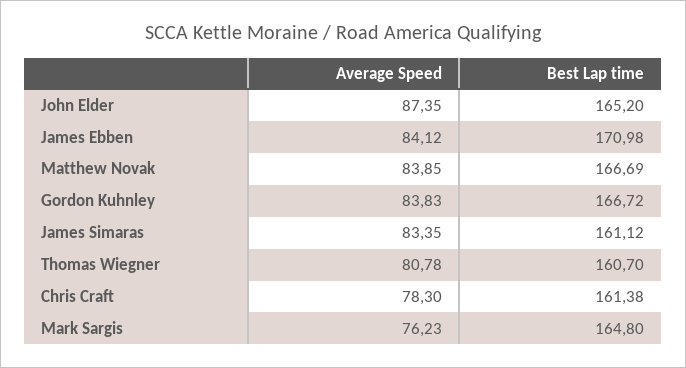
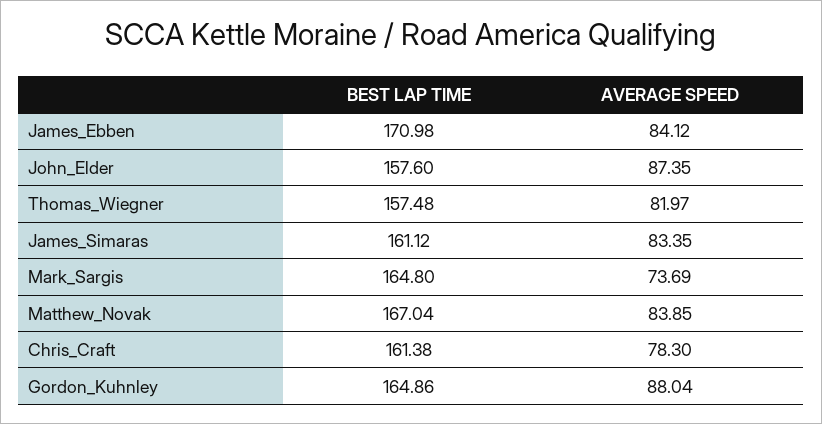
  {
    "Average Speed": {
      "John Elder": 87.35,
      "James Ebben": 84.12,
      "Matthew Novak": 83.85,
-     "Gordon Kuhnley": 83.83,
+     "Gordon Kuhnley": 88.04,
      "James Simaras": 83.35,
-     "Thomas Wiegner": 80.78,
+     "Thomas Wiegner": 81.97,
      "Chris Craft": 78.3,
-     "Mark Sargis": 76.23
+     "Mark Sargis": 73.69
    },
    "Best Lap time": {
-     "John Elder": 165.2,
+     "John Elder": 157.6,
      "James Ebben": 170.98,
-     "Matthew Novak": 166.69,
+     "Matthew Novak": 167.04,
-     "Gordon Kuhnley": 166.72,
+     "Gordon Kuhnley": 164.86,
      "James Simaras": 161.12,
-     "Thomas Wiegner": 160.7,
+     "Thomas Wiegner": 157.48,
      "Chris Craft": 161.38,
      "Mark Sargis": 164.8
    }
  }

